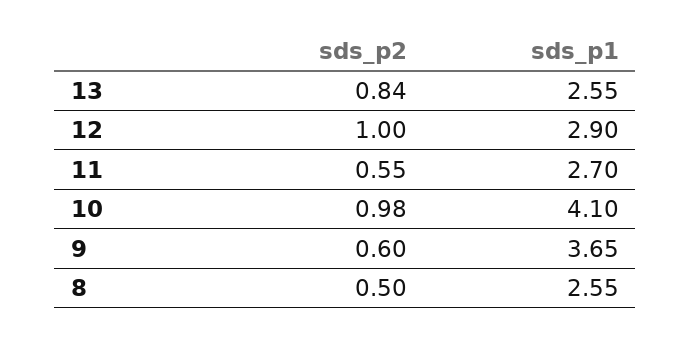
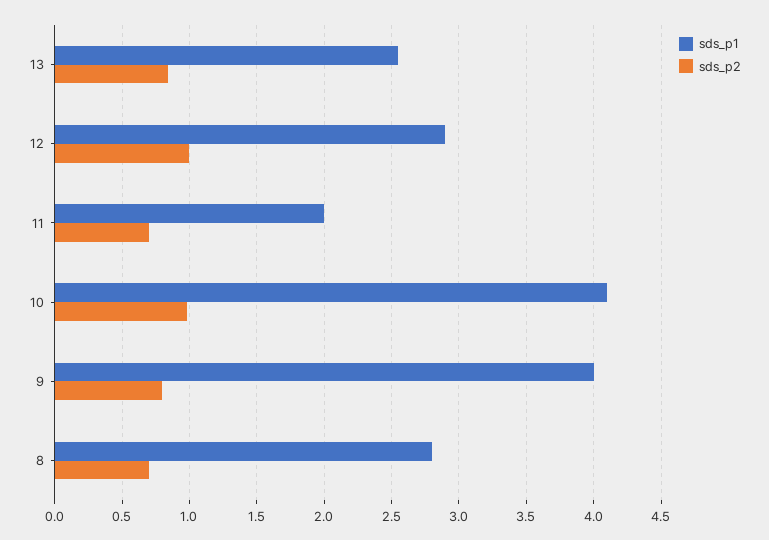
  {
    "sds_p2": {
      "13": 0.84,
      "12": 1,
-     "11": 0.55,
+     "11": 0.7,
      "10": 0.98,
-     "9": 0.6,
+     "9": 0.8,
-     "8": 0.5
+     "8": 0.7
    },
    "sds_p1": {
      "13": 2.55,
      "12": 2.9,
-     "11": 2.7,
+     "11": 2,
      "10": 4.1,
-     "9": 3.65,
+     "9": 4,
-     "8": 2.55
+     "8": 2.8
    }
  }

